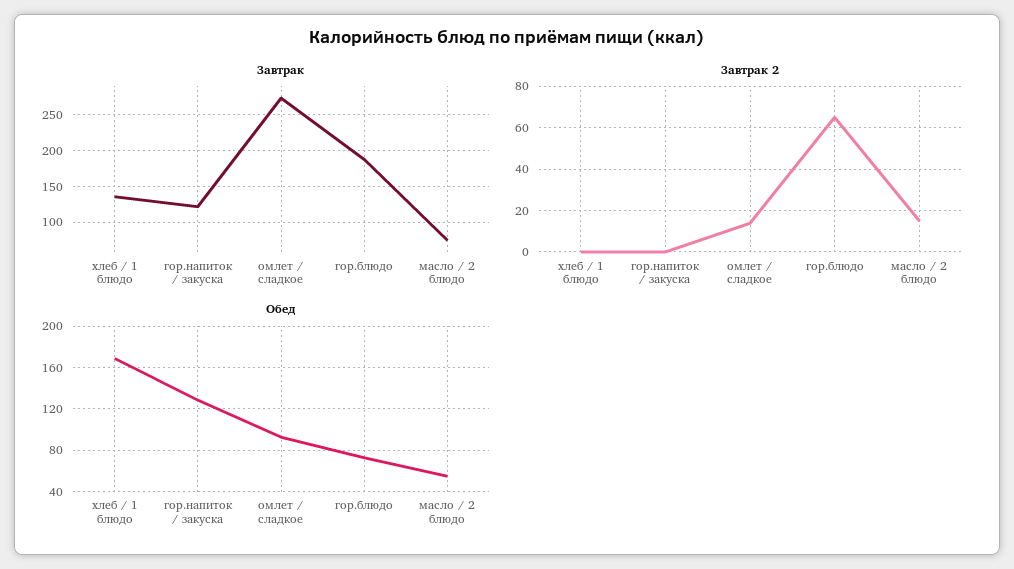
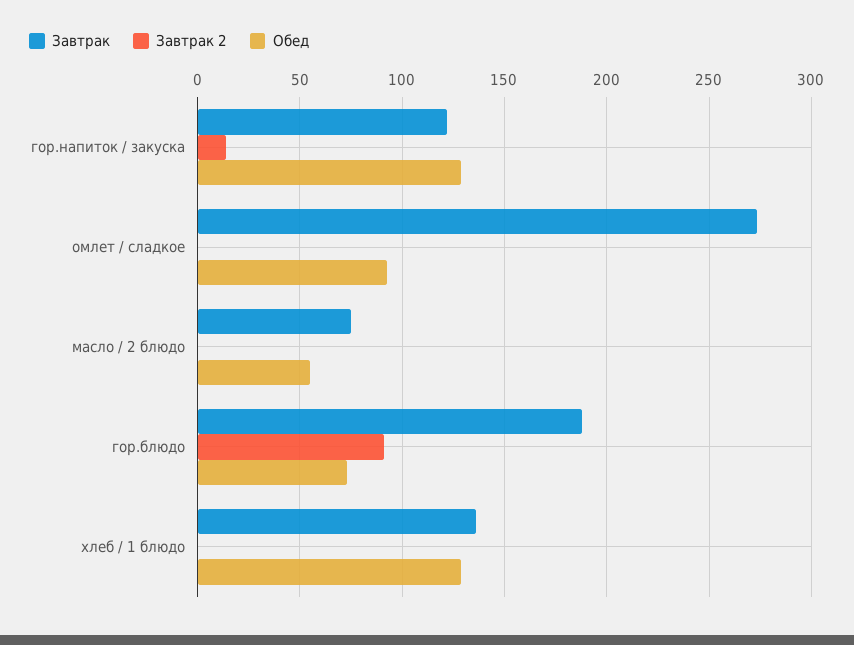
  {
    "Завтрак": {
      "хлеб / 1 блюдо": 135,
      "гор.напиток / закуска": 120,
      "омлет / сладкое": 275,
      "гор.блюдо": 190,
      "масло / 2 блюдо": 75
    },
    "Завтрак 2": {
      "хлеб / 1 блюдо": 0,
-     "гор.напиток / закуска": 0,
+     "гор.напиток / закуска": 15,
-     "омлет / сладкое": 15,
+     "омлет / сладкое": 0,
-     "гор.блюдо": 65,
+     "гор.блюдо": 90,
-     "масло / 2 блюдо": 15
+     "масло / 2 блюдо": 0
    },
    "Обед": {
-     "хлеб / 1 блюдо": 170,
+     "хлеб / 1 блюдо": 130,
      "гор.напиток / закуска": 130,
      "омлет / сладкое": 95,
      "гор.блюдо": 75,
      "масло / 2 блюдо": 55
    }
  }

